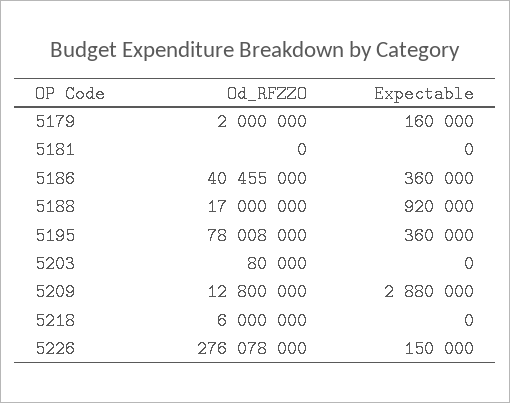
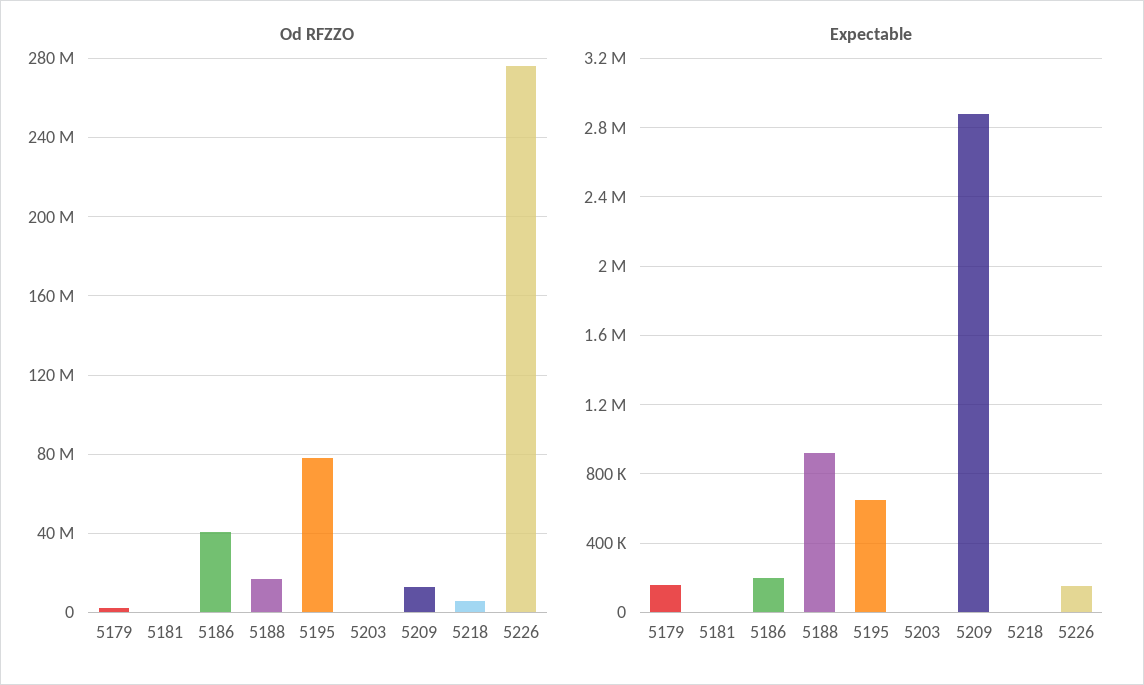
  {
    "Od_RFZZO": {
      "5179": 2000000,
      "5181": 0,
      "5186": 40455000,
      "5188": 17000000,
      "5195": 78008000,
      "5203": 80000,
      "5209": 12800000,
      "5218": 6000000,
      "5226": 276078000
    },
    "Expectable": {
      "5179": 160000,
      "5181": 0,
-     "5186": 360000,
+     "5186": 200000,
      "5188": 920000,
-     "5195": 360000,
+     "5195": 650000,
      "5203": 0,
      "5209": 2880000,
      "5218": 0,
      "5226": 150000
    }
  }

